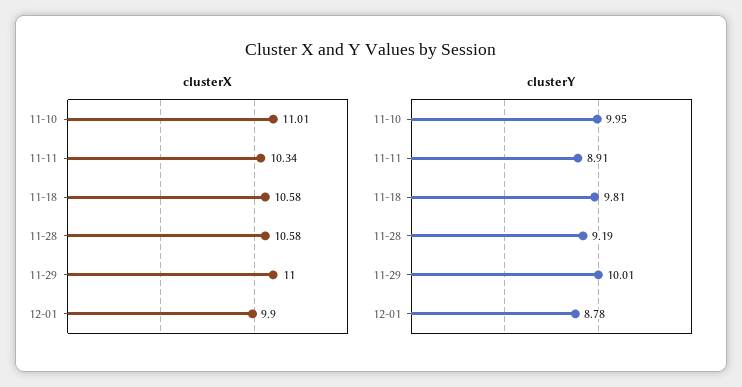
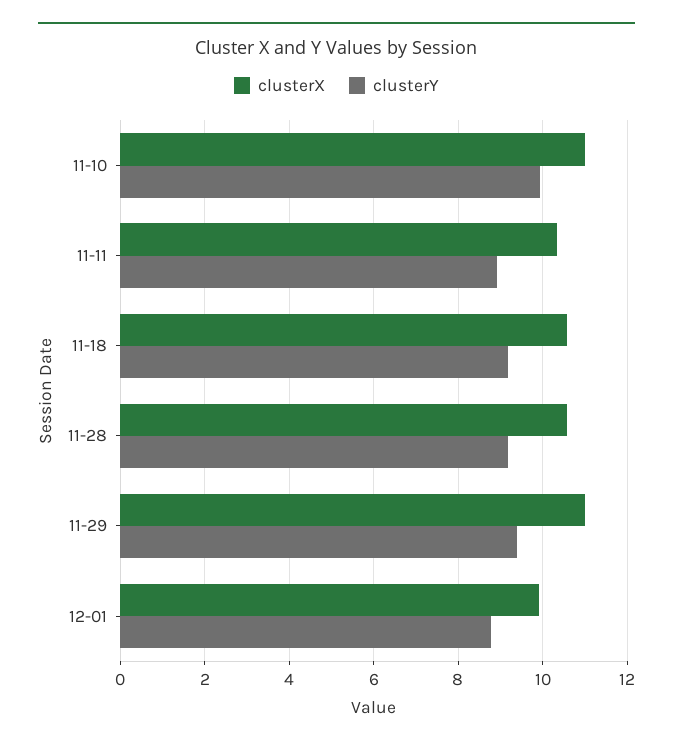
  {
    "clusterX": {
      "11-10": 11.01,
      "11-11": 10.34,
      "11-18": 10.58,
      "11-28": 10.58,
      "11-29": 11,
      "12-01": 9.9
    },
    "clusterY": {
      "11-10": 9.95,
      "11-11": 8.91,
-     "11-18": 9.81,
+     "11-18": 9.2,
      "11-28": 9.19,
-     "11-29": 10.01,
+     "11-29": 9.4,
      "12-01": 8.78
    }
  }

